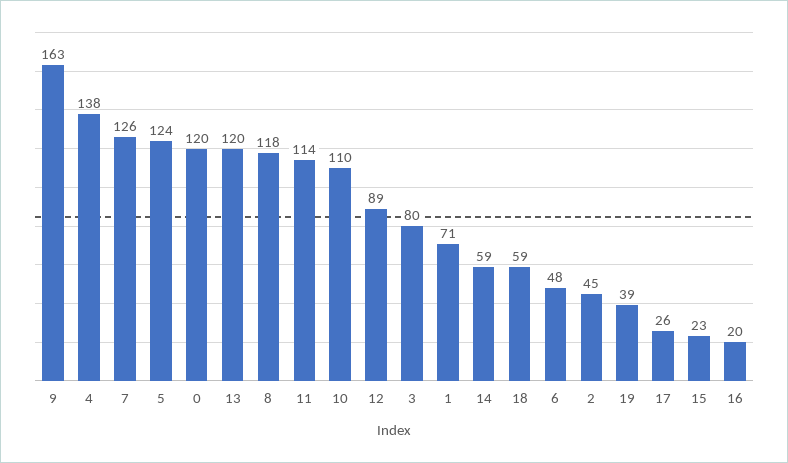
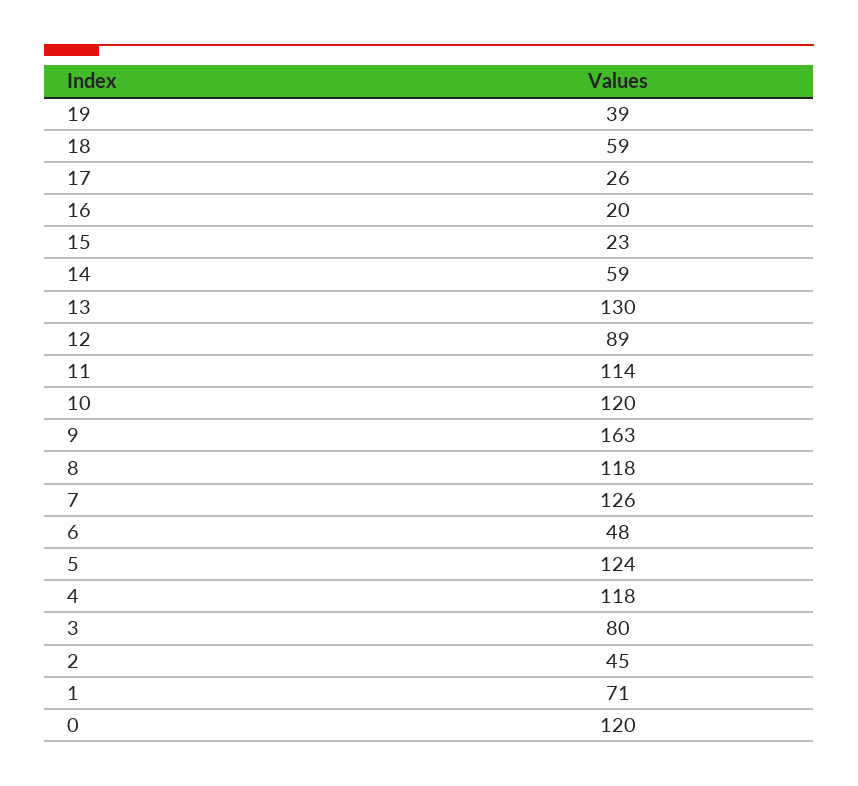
  {
    "9": 163,
-   "4": 138,
+   "4": 118,
    "7": 126,
    "5": 124,
    "0": 120,
-   "13": 120,
+   "13": 130,
    "8": 118,
    "11": 114,
-   "10": 110,
+   "10": 120,
    "12": 89,
    "3": 80,
    "1": 71,
    "14": 59,
    "18": 59,
    "6": 48,
    "2": 45,
    "19": 39,
    "17": 26,
    "15": 23,
    "16": 20
  }

